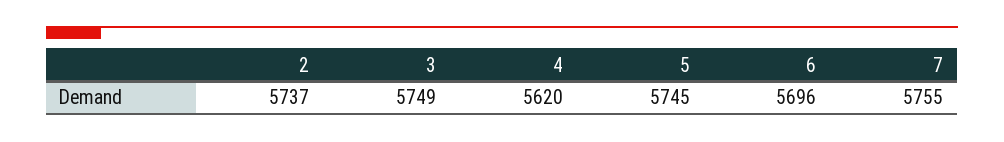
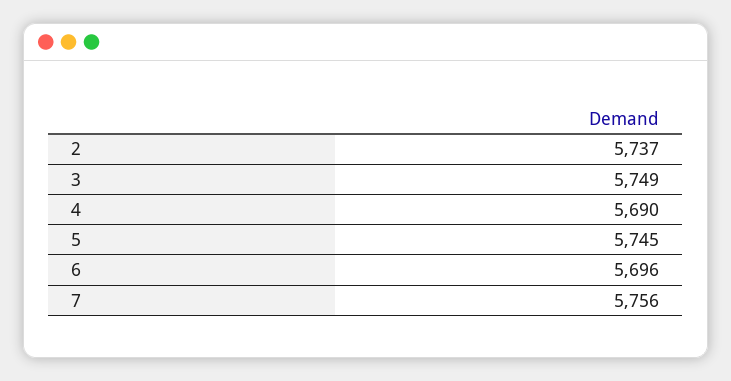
  {
    "2": 5737,
    "3": 5749,
-   "4": 5620,
+   "4": 5690,
    "5": 5745,
    "6": 5696,
-   "7": 5755
+   "7": 5756
  }

